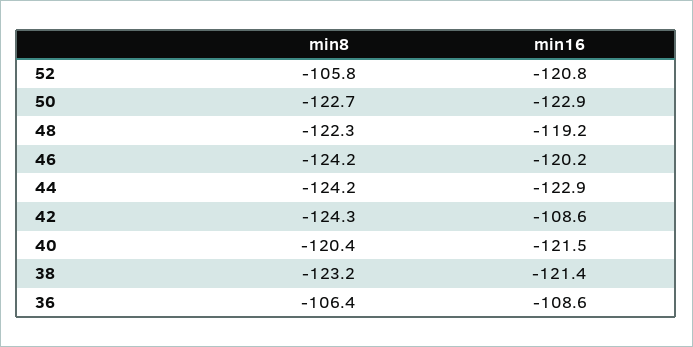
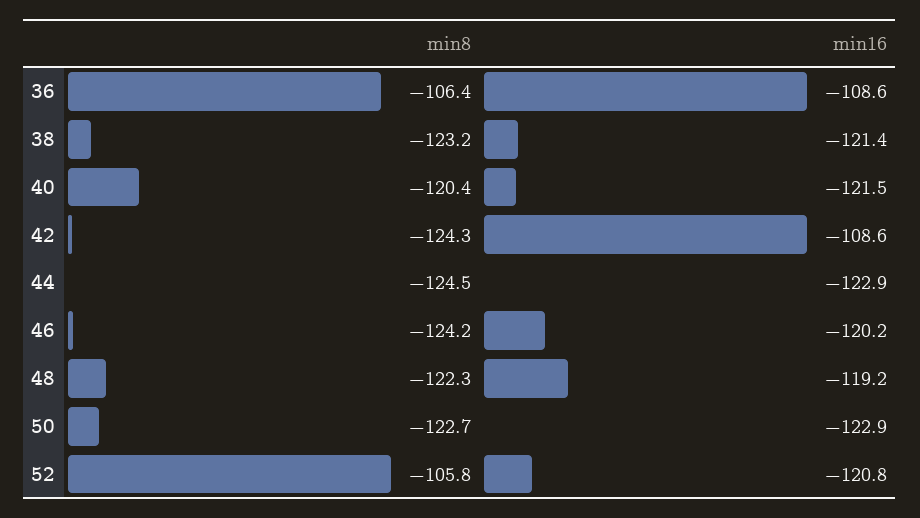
  {
    "min8": {
      "52": -105.8,
      "50": -122.7,
      "48": -122.3,
      "46": -124.2,
-     "44": -124.2,
+     "44": -124.5,
      "42": -124.3,
      "40": -120.4,
      "38": -123.2,
      "36": -106.4
    },
    "min16": {
      "52": -120.8,
      "50": -122.9,
      "48": -119.2,
      "46": -120.2,
      "44": -122.9,
      "42": -108.6,
      "40": -121.5,
      "38": -121.4,
      "36": -108.6
    }
  }

